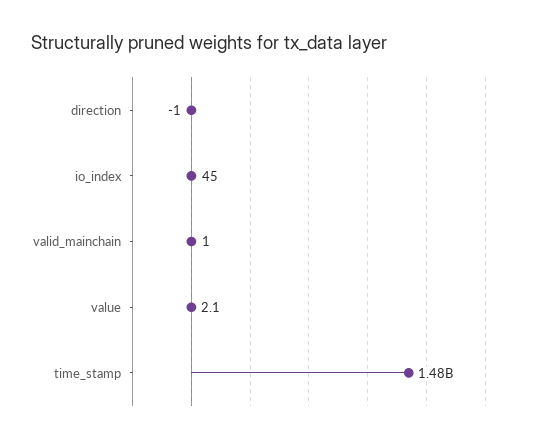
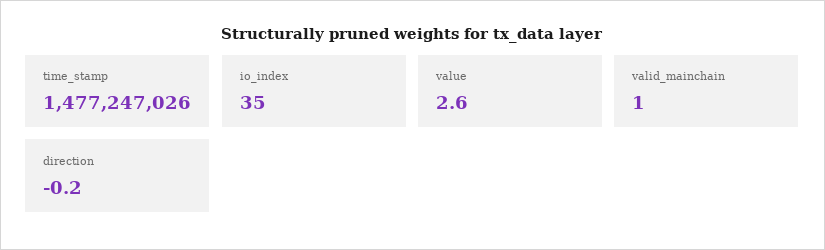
  {
-   "direction": -1,
+   "direction": -0.2,
-   "io_index": 45,
+   "io_index": 35,
    "valid_mainchain": 1,
-   "value": 2.1,
+   "value": 2.6,
    "time_stamp": 1477247026
  }

